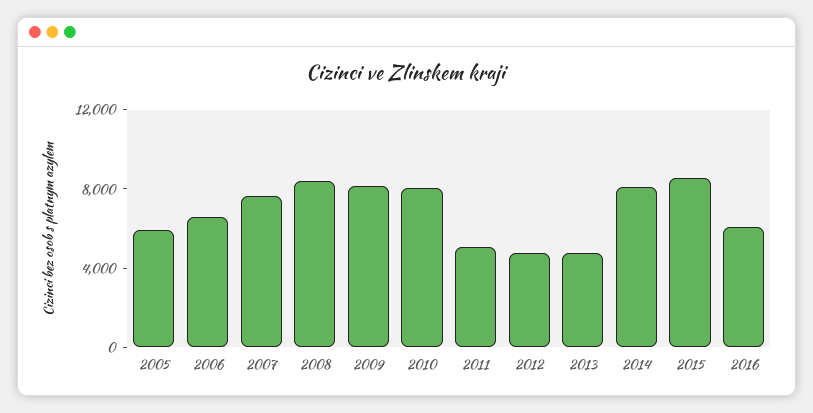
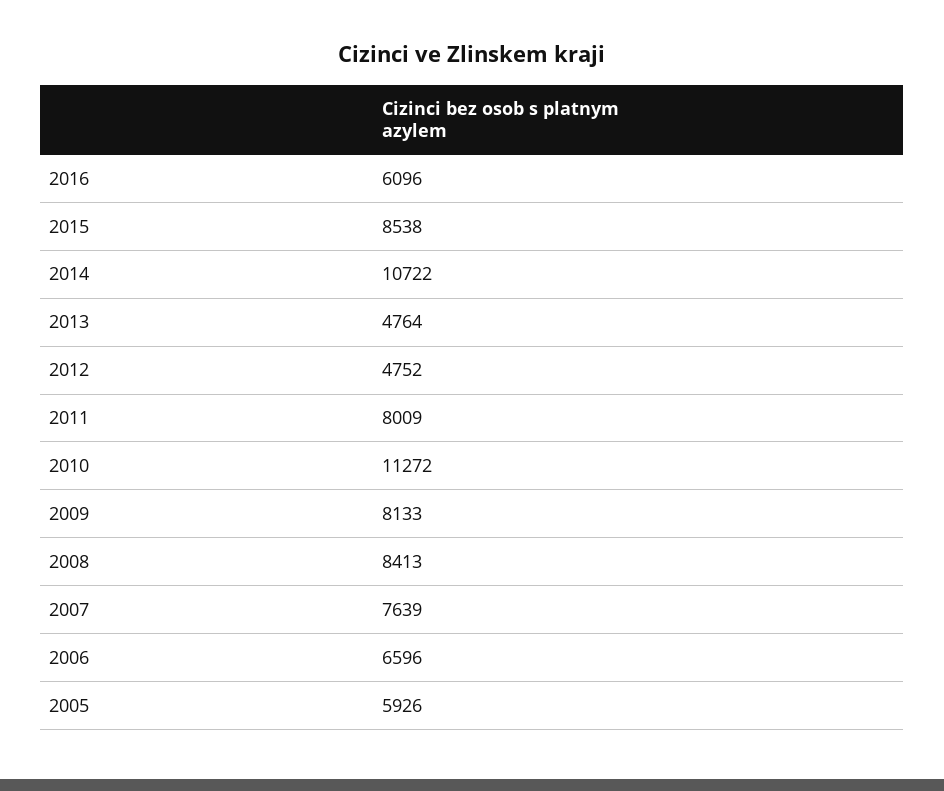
  {
    "2005": 5926,
    "2006": 6596,
    "2007": 7639,
    "2008": 8413,
    "2009": 8133,
-   "2010": 8000,
+   "2010": 11272,
-   "2011": 5000,
+   "2011": 8009,
    "2012": 4752,
    "2013": 4764,
-   "2014": 8000,
+   "2014": 10722,
    "2015": 8538,
    "2016": 6096
  }

